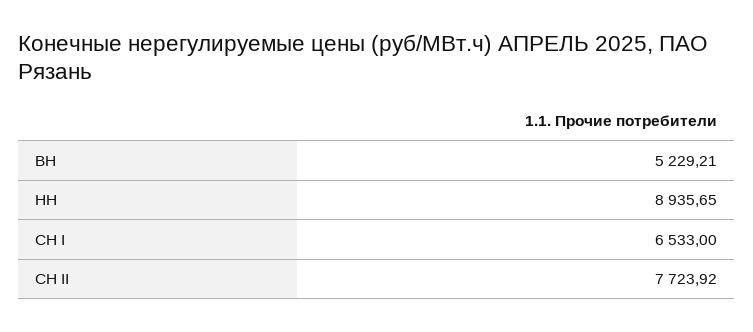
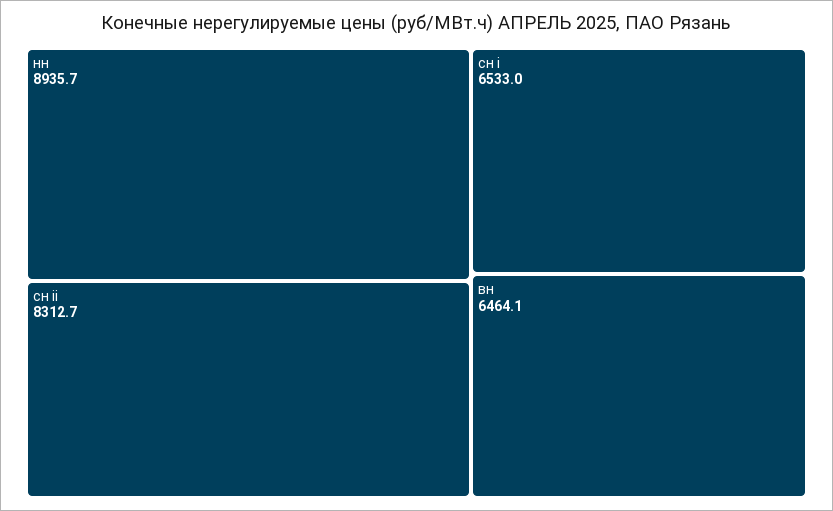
  {
-   "ВН": 5229.21,
+   "ВН": 6464.1,
    "НН": 8935.65,
    "СН I": 6533,
-   "СН II": 7723.92
+   "СН II": 8312.7
  }

